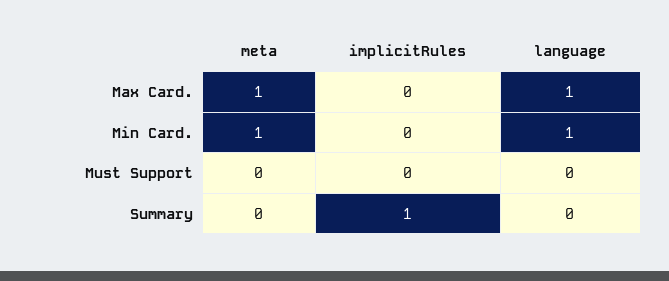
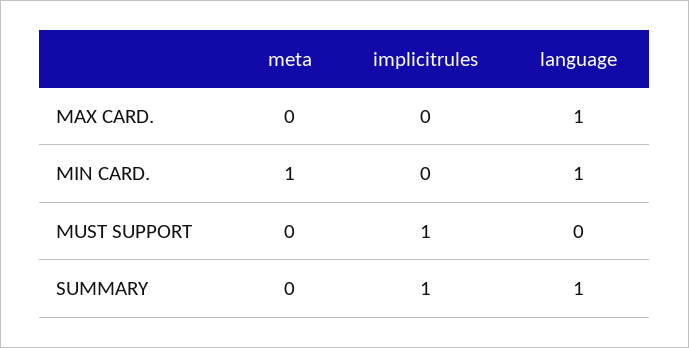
  {
    "meta": {
-     "Max Card.": 1,
+     "Max Card.": 0,
      "Min Card.": 1,
      "Must Support": 0,
      "Summary": 0
    },
    "implicitRules": {
      "Max Card.": 0,
      "Min Card.": 0,
-     "Must Support": 0,
+     "Must Support": 1,
      "Summary": 1
    },
    "language": {
      "Max Card.": 1,
      "Min Card.": 1,
      "Must Support": 0,
-     "Summary": 0
+     "Summary": 1
    }
  }

